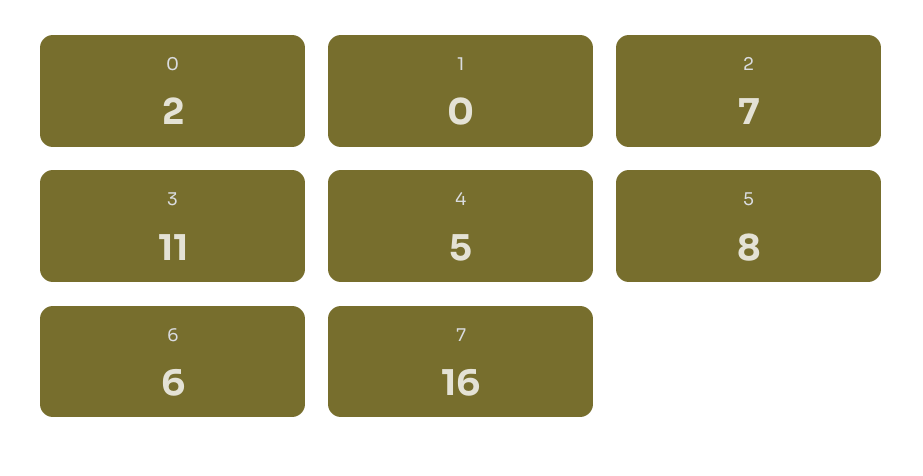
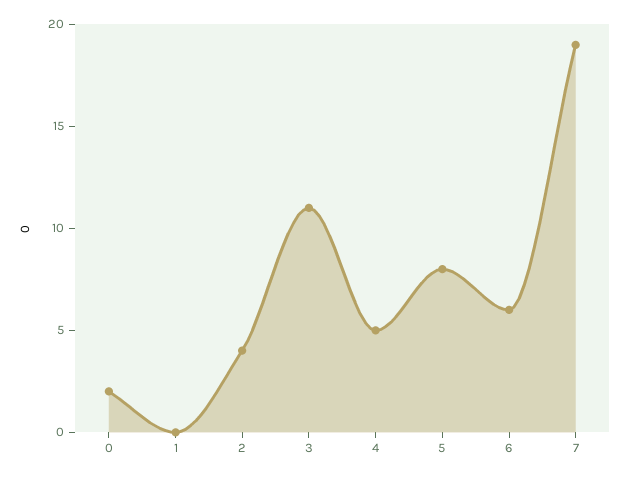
  {
    "0": 2,
    "1": 0,
-   "2": 7,
+   "2": 4,
    "3": 11,
    "4": 5,
    "5": 8,
    "6": 6,
-   "7": 16
+   "7": 19
  }

